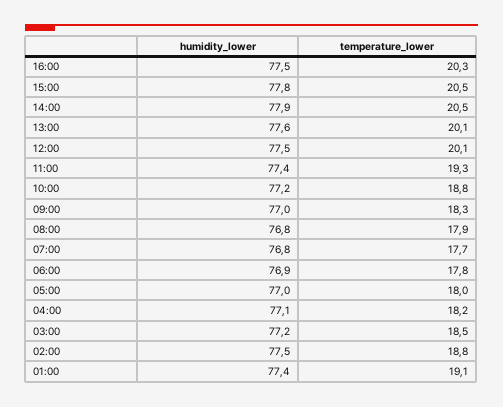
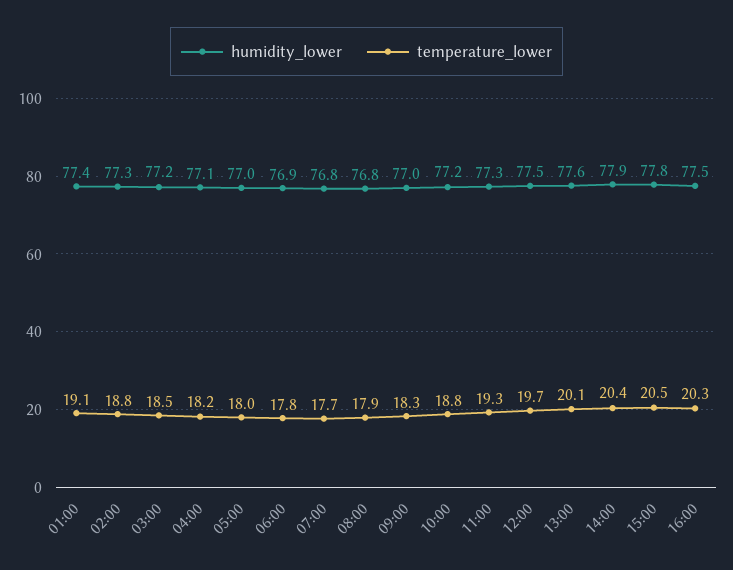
  {
    "humidity_lower": {
      "16:00": 77.5,
      "15:00": 77.8,
      "14:00": 77.9,
      "13:00": 77.6,
      "12:00": 77.5,
-     "11:00": 77.4,
+     "11:00": 77.3,
      "10:00": 77.2,
      "09:00": 77,
      "08:00": 76.8,
      "07:00": 76.8,
      "06:00": 76.9,
      "05:00": 77,
      "04:00": 77.1,
      "03:00": 77.2,
-     "02:00": 77.5,
+     "02:00": 77.3,
      "01:00": 77.4
    },
    "temperature_lower": {
      "16:00": 20.3,
      "15:00": 20.5,
-     "14:00": 20.5,
+     "14:00": 20.4,
      "13:00": 20.1,
-     "12:00": 20.1,
+     "12:00": 19.7,
      "11:00": 19.3,
      "10:00": 18.8,
      "09:00": 18.3,
      "08:00": 17.9,
      "07:00": 17.7,
      "06:00": 17.8,
      "05:00": 18,
      "04:00": 18.2,
      "03:00": 18.5,
      "02:00": 18.8,
      "01:00": 19.1
    }
  }

